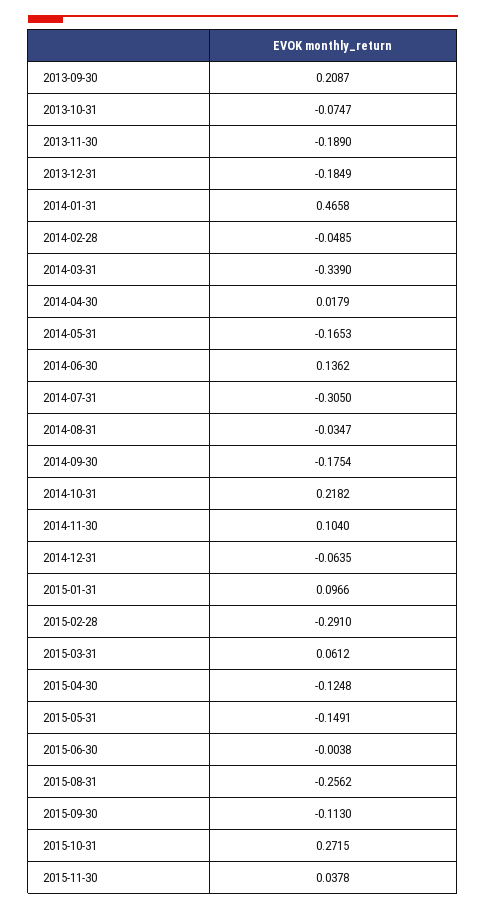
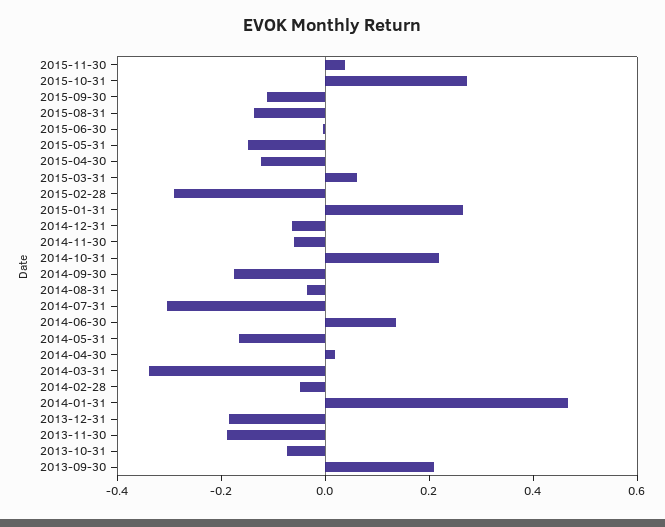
  {
    "2013-09-30": 0.2087,
    "2013-10-31": -0.0747,
    "2013-11-30": -0.189,
    "2013-12-31": -0.1849,
    "2014-01-31": 0.4658,
    "2014-02-28": -0.0485,
    "2014-03-31": -0.339,
    "2014-04-30": 0.0179,
    "2014-05-31": -0.1653,
    "2014-06-30": 0.1362,
    "2014-07-31": -0.305,
    "2014-08-31": -0.0347,
    "2014-09-30": -0.1754,
    "2014-10-31": 0.2182,
-   "2014-11-30": 0.104,
+   "2014-11-30": -0.05,
    "2014-12-31": -0.0635,
-   "2015-01-31": 0.0966,
+   "2015-01-31": 0.25,
    "2015-02-28": -0.291,
    "2015-03-31": 0.0612,
    "2015-04-30": -0.1248,
    "2015-05-31": -0.1491,
    "2015-06-30": -0.0038,
-   "2015-08-31": -0.2562,
+   "2015-08-31": -0.15,
    "2015-09-30": -0.113,
    "2015-10-31": 0.2715,
    "2015-11-30": 0.0378
  }

